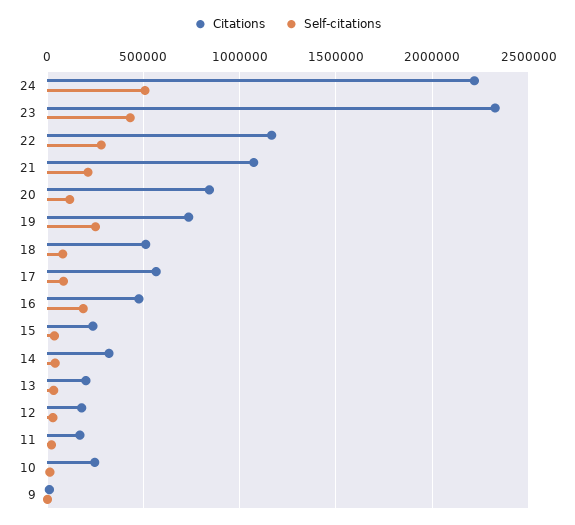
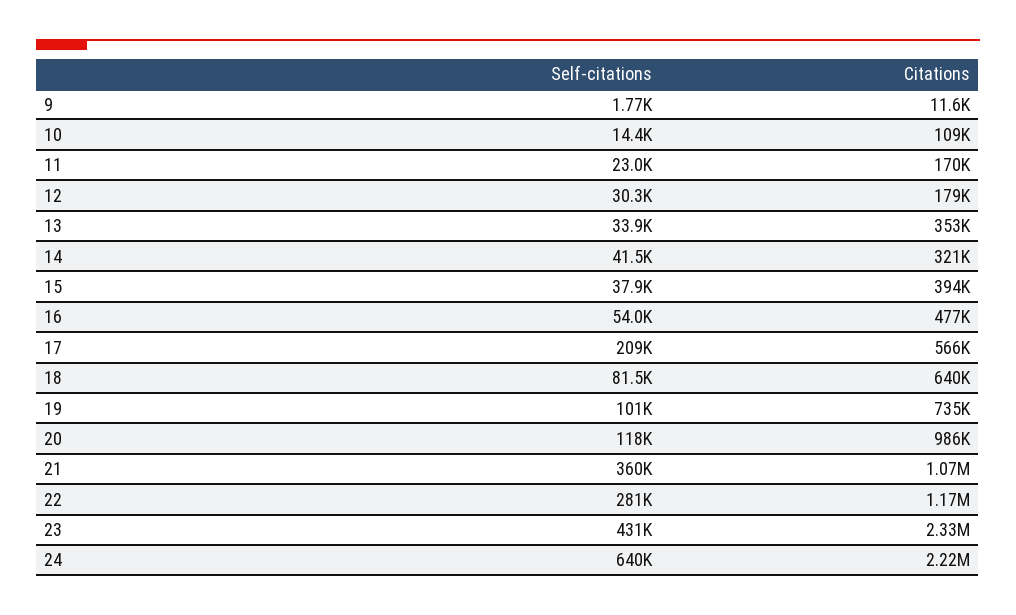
  {
    "Citations": {
      "24": 2220000,
      "23": 2330000,
      "22": 1170000,
      "21": 1070000,
-     "20": 850000,
+     "20": 986000,
      "19": 735000,
-     "18": 500000,
+     "18": 640000,
      "17": 566000,
      "16": 477000,
-     "15": 250000,
+     "15": 394000,
      "14": 321000,
-     "13": 200000,
+     "13": 353000,
      "12": 179000,
      "11": 170000,
-     "10": 250000,
+     "10": 109000,
      "9": 11600
    },
    "Self-citations": {
-     "24": 500000,
+     "24": 640000,
      "23": 431000,
      "22": 281000,
-     "21": 200000,
+     "21": 360000,
      "20": 118000,
-     "19": 250000,
+     "19": 101000,
      "18": 81500,
-     "17": 100000,
+     "17": 209000,
-     "16": 200000,
+     "16": 54000,
      "15": 37900,
      "14": 41500,
      "13": 33900,
      "12": 30300,
      "11": 23000,
      "10": 14400,
      "9": 1770
    }
  }

